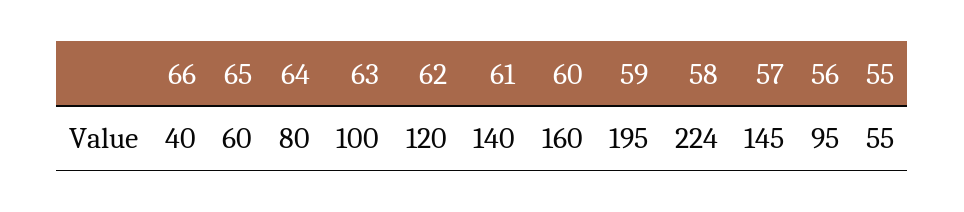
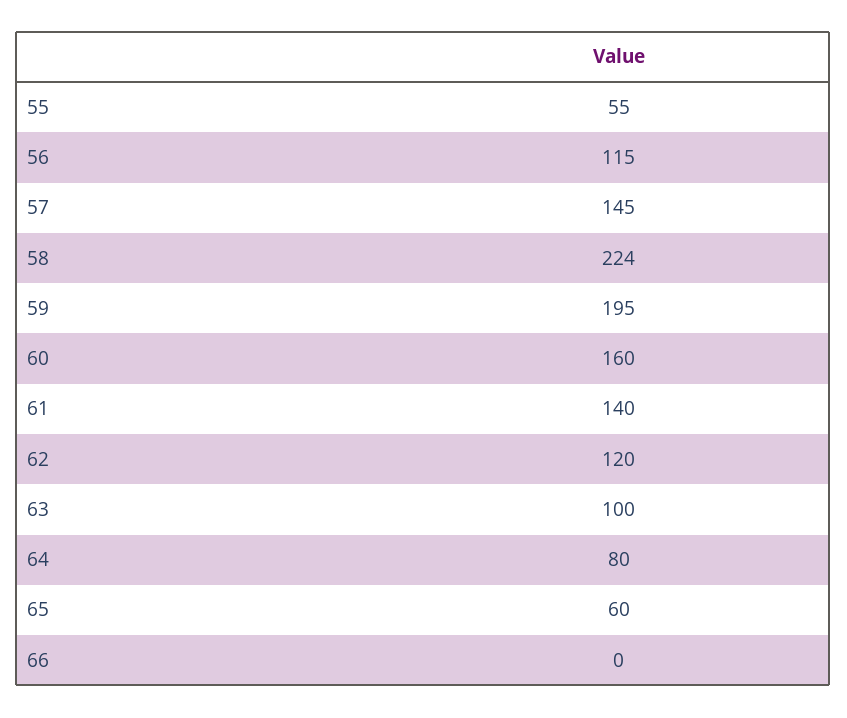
  {
-   "66": 40,
+   "66": 0,
    "65": 60,
    "64": 80,
    "63": 100,
    "62": 120,
    "61": 140,
    "60": 160,
    "59": 195,
    "58": 224,
    "57": 145,
-   "56": 95,
+   "56": 115,
    "55": 55
  }

